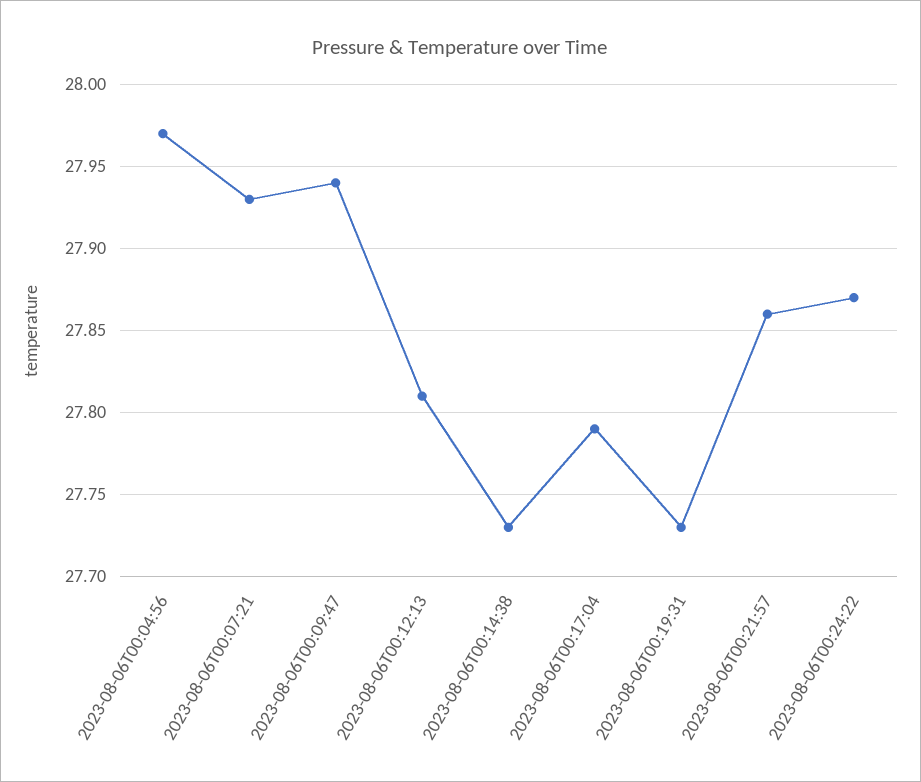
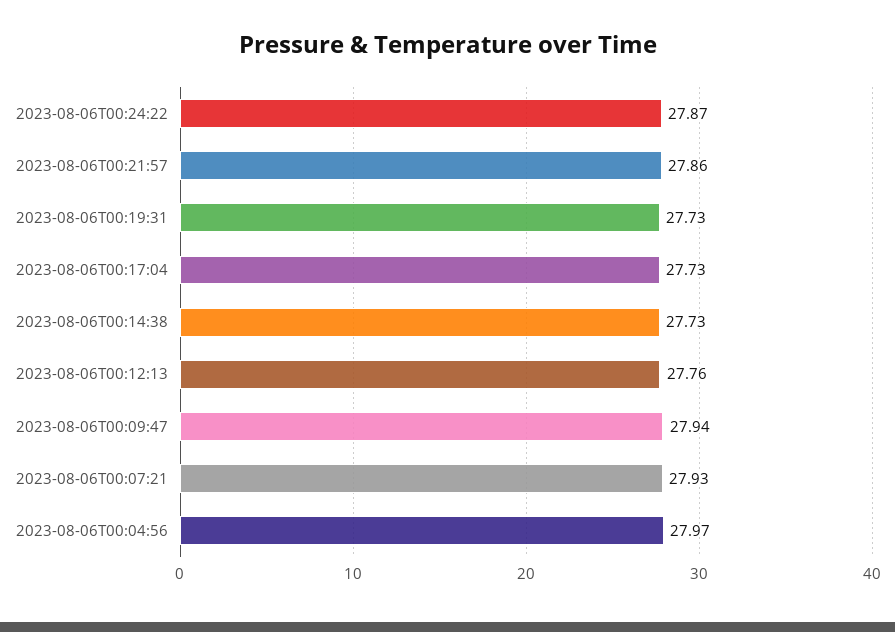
  {
    "2023-08-06T00:04:56": 27.97,
    "2023-08-06T00:07:21": 27.93,
    "2023-08-06T00:09:47": 27.94,
-   "2023-08-06T00:12:13": 27.81,
+   "2023-08-06T00:12:13": 27.76,
    "2023-08-06T00:14:38": 27.73,
-   "2023-08-06T00:17:04": 27.79,
+   "2023-08-06T00:17:04": 27.73,
    "2023-08-06T00:19:31": 27.73,
    "2023-08-06T00:21:57": 27.86,
    "2023-08-06T00:24:22": 27.87
  }

